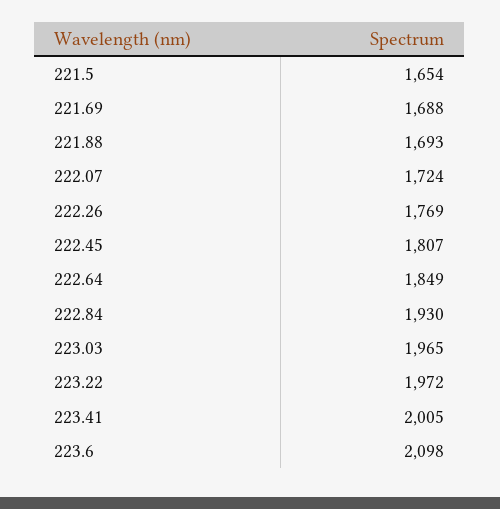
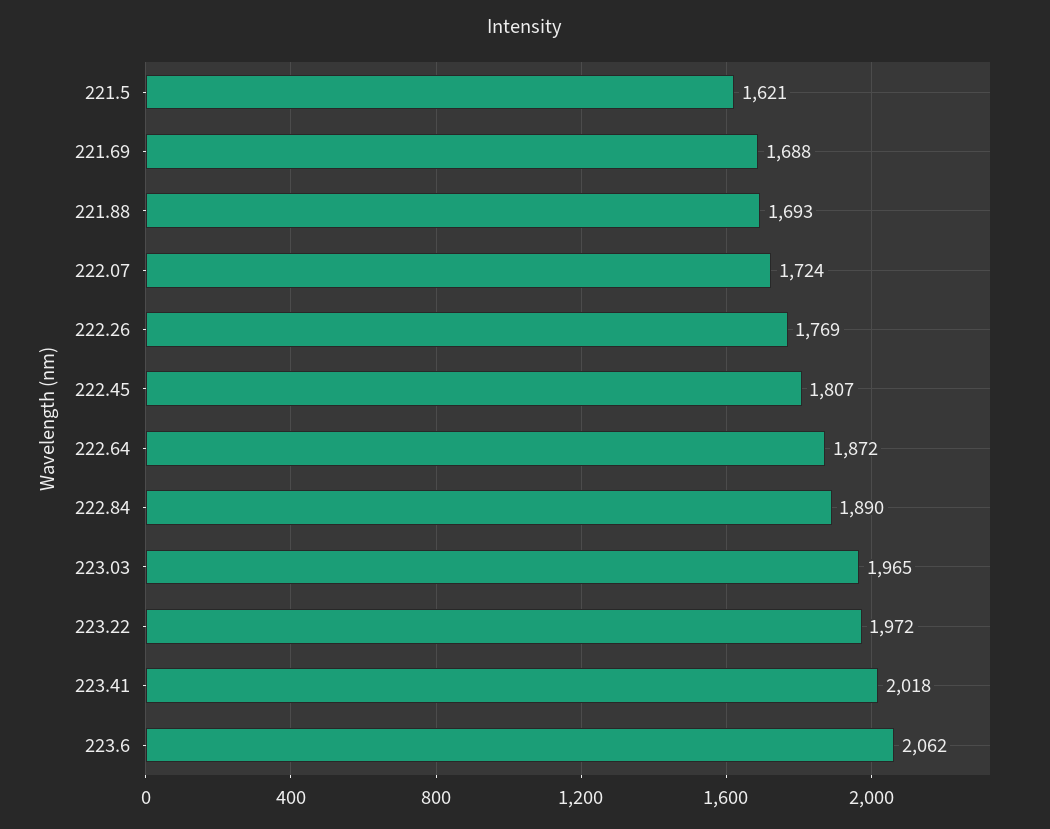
  {
-   "221.5": 1654,
+   "221.5": 1621,
    "221.69": 1688,
    "221.88": 1693,
    "222.07": 1724,
    "222.26": 1769,
    "222.45": 1807,
-   "222.64": 1849,
+   "222.64": 1872,
-   "222.84": 1930,
+   "222.84": 1890,
    "223.03": 1965,
    "223.22": 1972,
-   "223.41": 2005,
+   "223.41": 2018,
-   "223.6": 2098
+   "223.6": 2062
  }

